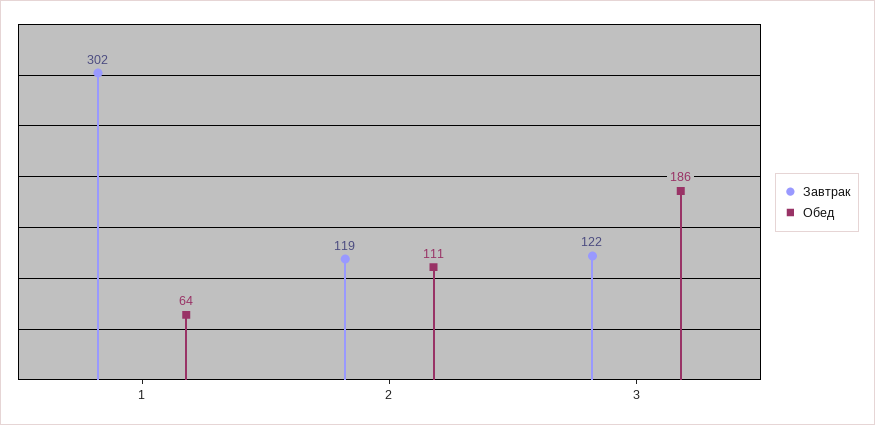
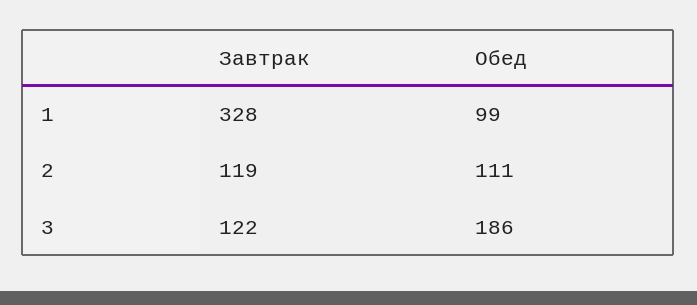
  {
    "Завтрак": {
-     "1": 302,
+     "1": 328,
      "2": 119,
      "3": 122
    },
    "Обед": {
-     "1": 64,
+     "1": 99,
      "2": 111,
      "3": 186
    }
  }

